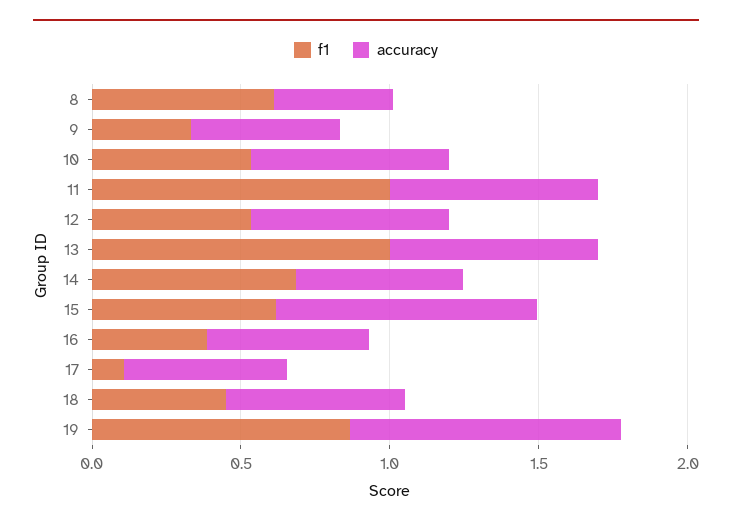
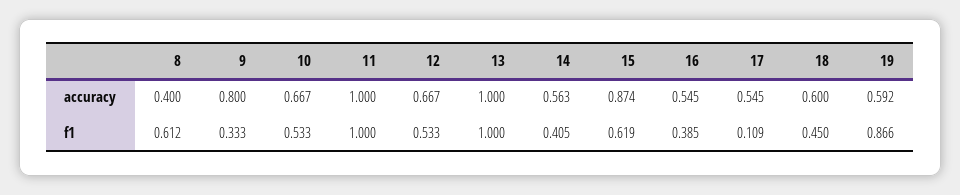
  {
    "f1": {
      "8": 0.612,
      "9": 0.333,
      "10": 0.533,
      "11": 1,
      "12": 0.533,
      "13": 1,
-     "14": 0.7,
+     "14": 0.405,
      "15": 0.619,
      "16": 0.385,
      "17": 0.109,
      "18": 0.45,
      "19": 0.866
    },
    "accuracy": {
      "8": 0.4,
-     "9": 0.5,
+     "9": 0.8,
      "10": 0.667,
-     "11": 0.7,
+     "11": 1,
      "12": 0.667,
-     "13": 0.7,
+     "13": 1,
      "14": 0.563,
      "15": 0.874,
      "16": 0.545,
      "17": 0.545,
      "18": 0.6,
-     "19": 0.9
+     "19": 0.592
    }
  }

